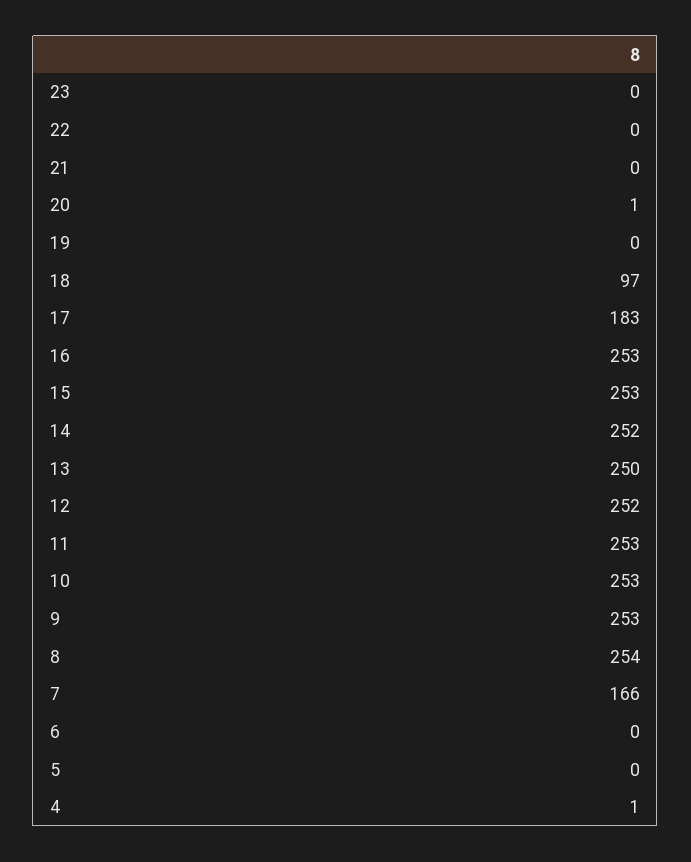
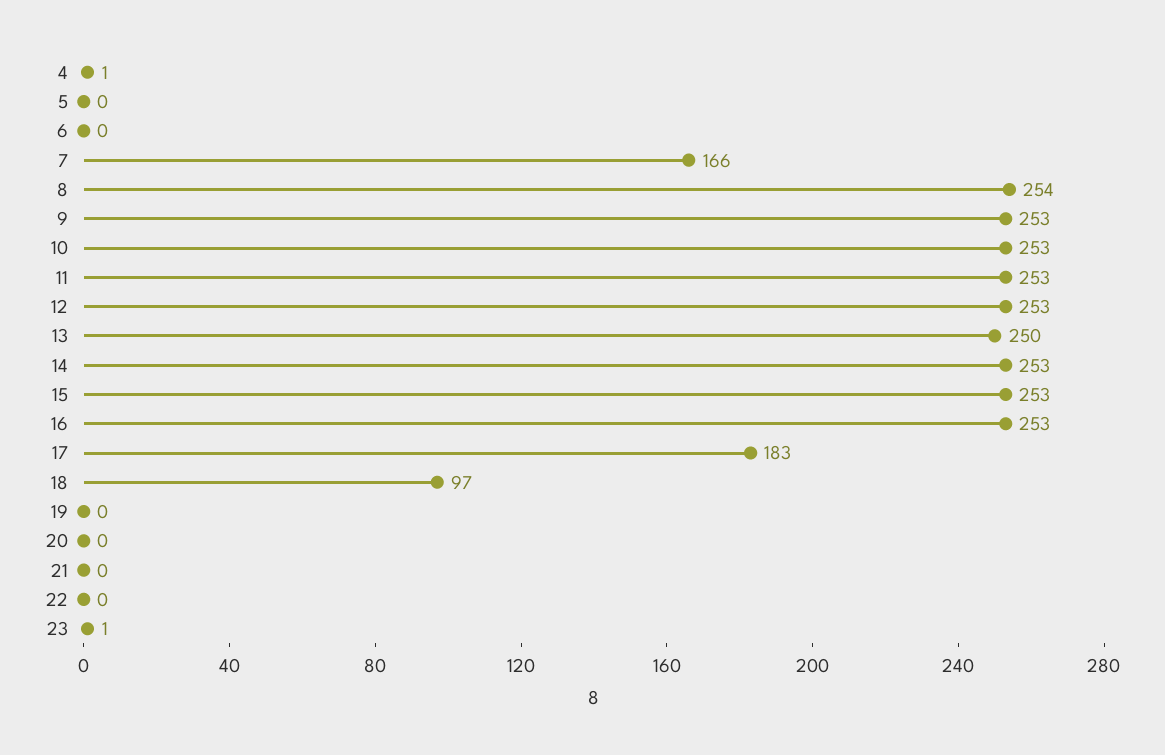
  {
-   "23": 0,
+   "23": 1,
    "22": 0,
    "21": 0,
-   "20": 1,
+   "20": 0,
    "19": 0,
    "18": 97,
    "17": 183,
    "16": 253,
    "15": 253,
-   "14": 252,
+   "14": 253,
    "13": 250,
-   "12": 252,
+   "12": 253,
    "11": 253,
    "10": 253,
    "9": 253,
    "8": 254,
    "7": 166,
    "6": 0,
    "5": 0,
    "4": 1
  }

